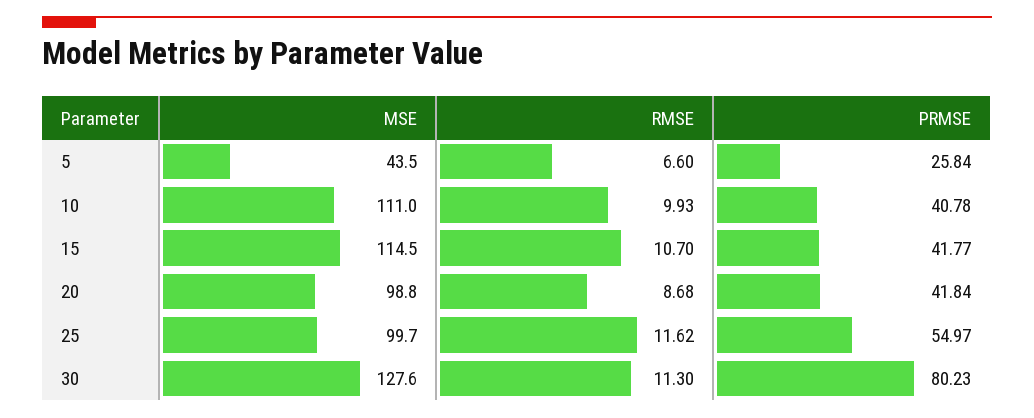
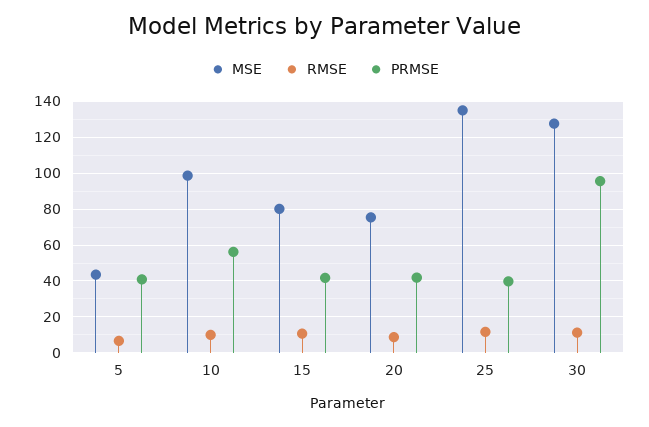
  {
    "MSE": {
      "5": 43.5,
-     "10": 111,
+     "10": 100,
-     "15": 114.5,
+     "15": 80,
-     "20": 98.8,
+     "20": 75,
-     "25": 99.7,
+     "25": 135,
      "30": 127.6
    },
    "RMSE": {
      "5": 6.6,
      "10": 9.93,
      "15": 10.7,
      "20": 8.68,
      "25": 11.62,
      "30": 11.3
    },
    "PRMSE": {
-     "5": 25.84,
+     "5": 40,
-     "10": 40.78,
+     "10": 55,
      "15": 41.77,
      "20": 41.84,
-     "25": 54.97,
+     "25": 40,
-     "30": 80.23
+     "30": 95
    }
  }

